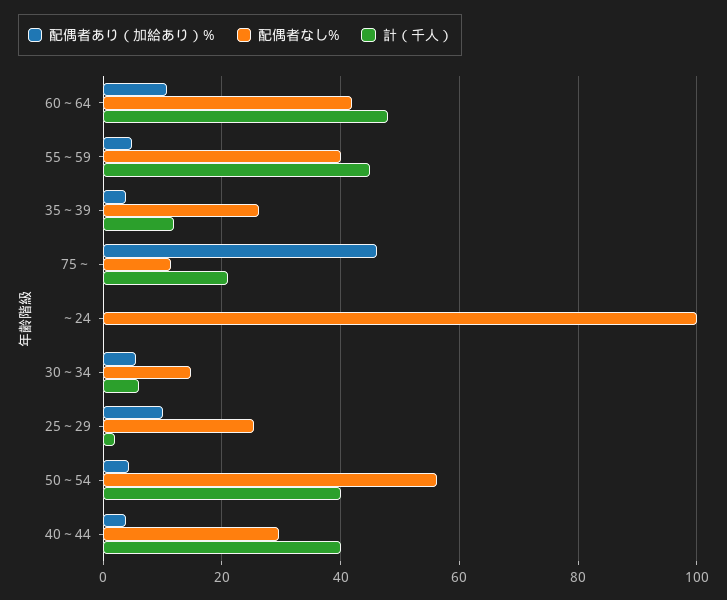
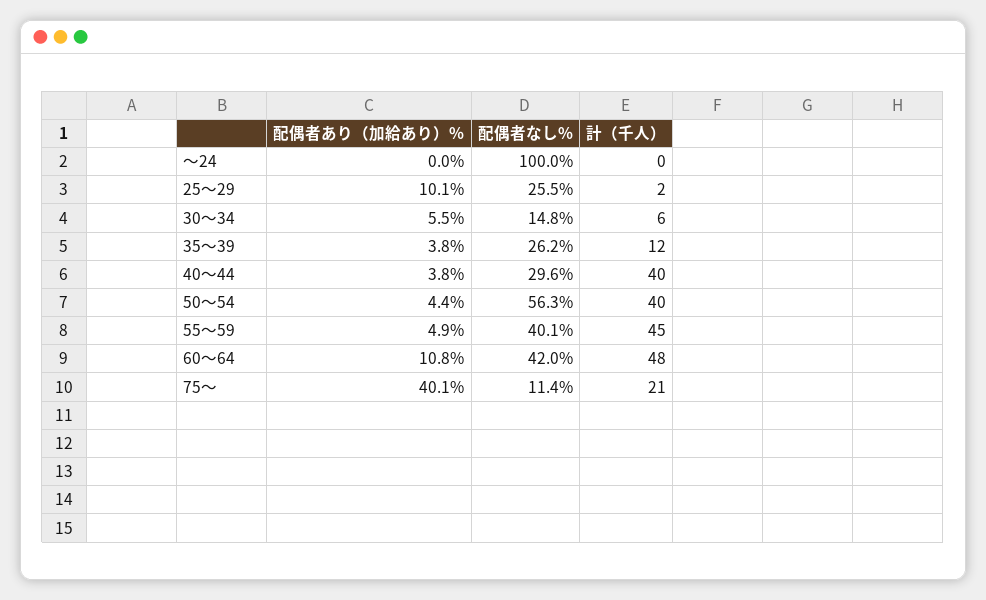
  {
    "配偶者あり（加給あり）%": {
      "60～64": 10.8,
      "55～59": 4.9,
      "35～39": 3.8,
-     "75～": 46,
+     "75～": 40.1,
      "～24": 0,
      "30～34": 5.5,
      "25～29": 10.1,
      "50～54": 4.4,
      "40～44": 3.8
    },
    "配偶者なし%": {
      "60～64": 42,
      "55～59": 40.1,
      "35～39": 26.2,
      "75～": 11.4,
      "～24": 100,
      "30～34": 14.8,
      "25～29": 25.5,
      "50～54": 56.3,
      "40～44": 29.6
    },
    "計（千人）": {
      "60～64": 48,
      "55～59": 45,
      "35～39": 12,
      "75～": 21,
      "～24": 0,
      "30～34": 6,
      "25～29": 2,
      "50～54": 40,
      "40～44": 40
    }
  }

